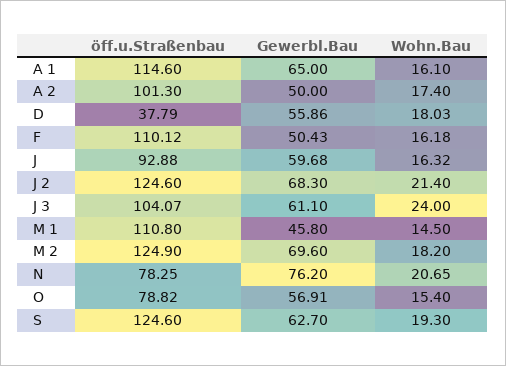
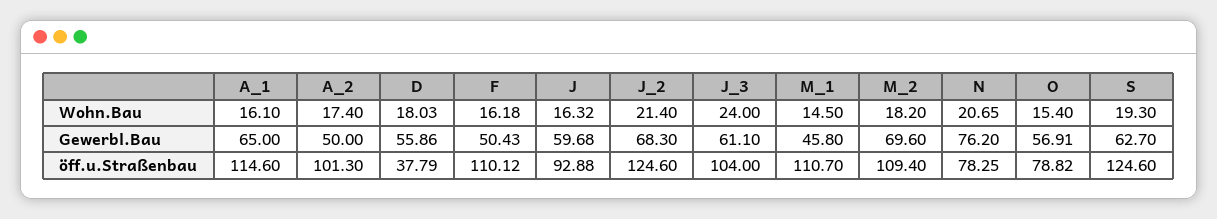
  {
    "öff.u.Straßenbau": {
      "A 1": 114.6,
      "A 2": 101.3,
      "D": 37.79,
      "F": 110.12,
      "J": 92.88,
      "J 2": 124.6,
-     "J 3": 104.07,
+     "J 3": 104,
-     "M 1": 110.8,
+     "M 1": 110.7,
-     "M 2": 124.9,
+     "M 2": 109.4,
      "N": 78.25,
      "O": 78.82,
      "S": 124.6
    },
    "Gewerbl.Bau": {
      "A 1": 65,
      "A 2": 50,
      "D": 55.86,
      "F": 50.43,
      "J": 59.68,
      "J 2": 68.3,
      "J 3": 61.1,
      "M 1": 45.8,
      "M 2": 69.6,
      "N": 76.2,
      "O": 56.91,
      "S": 62.7
    },
    "Wohn.Bau": {
      "A 1": 16.1,
      "A 2": 17.4,
      "D": 18.03,
      "F": 16.18,
      "J": 16.32,
      "J 2": 21.4,
      "J 3": 24,
      "M 1": 14.5,
      "M 2": 18.2,
      "N": 20.65,
      "O": 15.4,
      "S": 19.3
    }
  }

